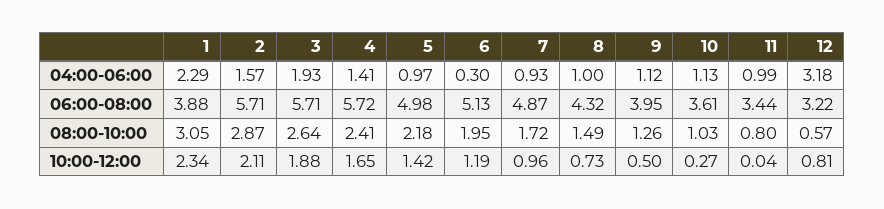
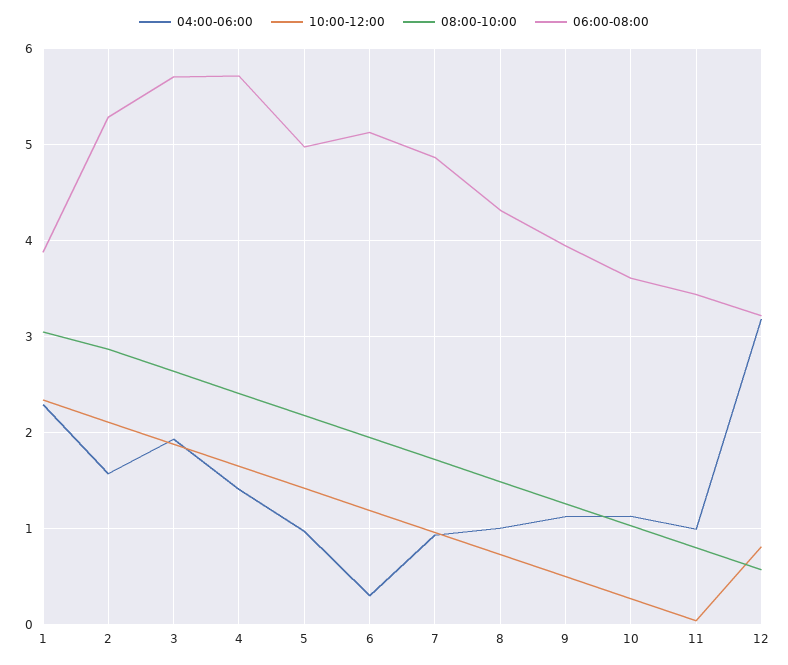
  {
    "04:00-06:00": {
      "1": 2.29,
      "2": 1.57,
      "3": 1.93,
      "4": 1.41,
      "5": 0.97,
      "6": 0.3,
      "7": 0.93,
      "8": 1,
      "9": 1.12,
      "10": 1.13,
      "11": 0.99,
      "12": 3.18
    },
    "06:00-08:00": {
      "1": 3.88,
-     "2": 5.71,
+     "2": 5.3,
      "3": 5.71,
      "4": 5.72,
      "5": 4.98,
      "6": 5.13,
      "7": 4.87,
      "8": 4.32,
      "9": 3.95,
      "10": 3.61,
      "11": 3.44,
      "12": 3.22
    },
    "08:00-10:00": {
      "1": 3.05,
      "2": 2.87,
      "3": 2.64,
      "4": 2.41,
      "5": 2.18,
      "6": 1.95,
      "7": 1.72,
      "8": 1.49,
      "9": 1.26,
      "10": 1.03,
      "11": 0.8,
      "12": 0.57
    },
    "10:00-12:00": {
      "1": 2.34,
      "2": 2.11,
      "3": 1.88,
      "4": 1.65,
      "5": 1.42,
      "6": 1.19,
      "7": 0.96,
      "8": 0.73,
      "9": 0.5,
      "10": 0.27,
      "11": 0.04,
      "12": 0.81
    }
  }

